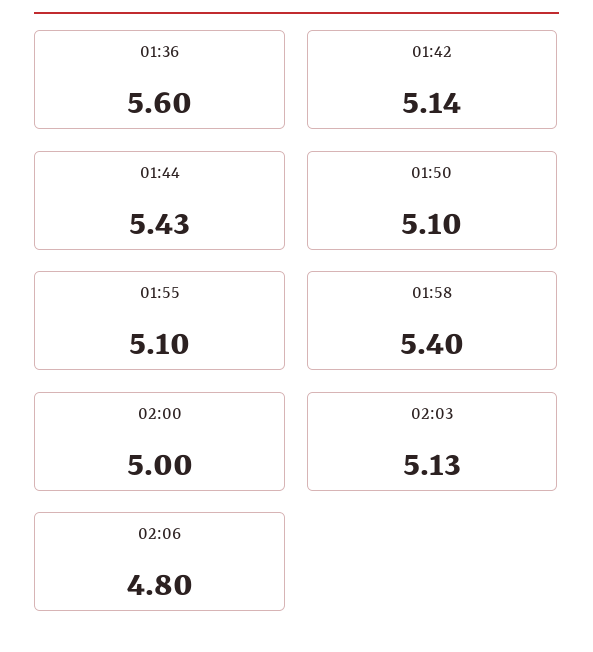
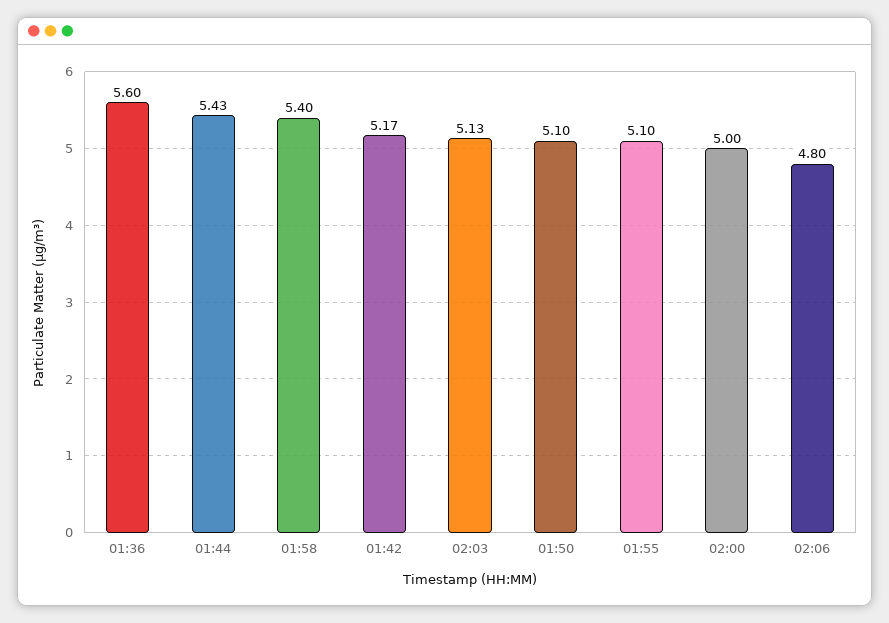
  {
    "01:36": 5.6,
-   "01:42": 5.14,
+   "01:42": 5.17,
    "01:44": 5.43,
    "01:50": 5.1,
    "01:55": 5.1,
    "01:58": 5.4,
    "02:00": 5,
    "02:03": 5.13,
    "02:06": 4.8
  }

